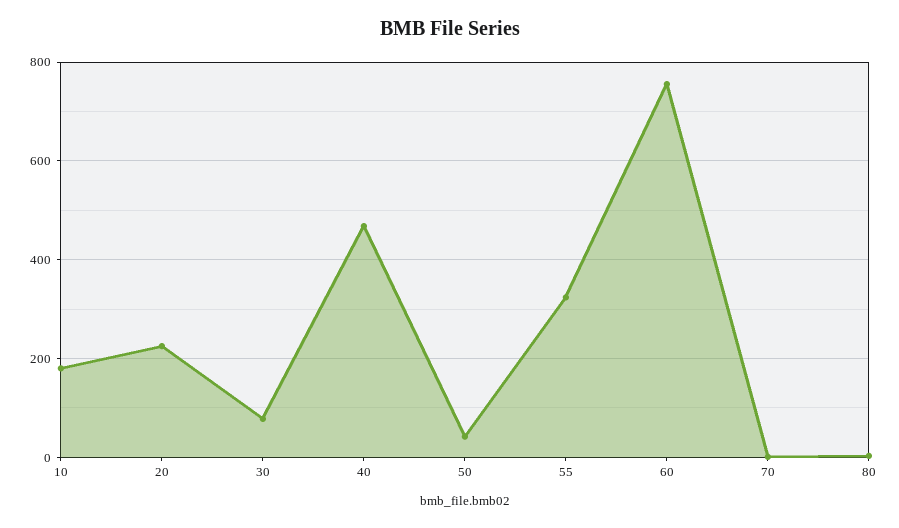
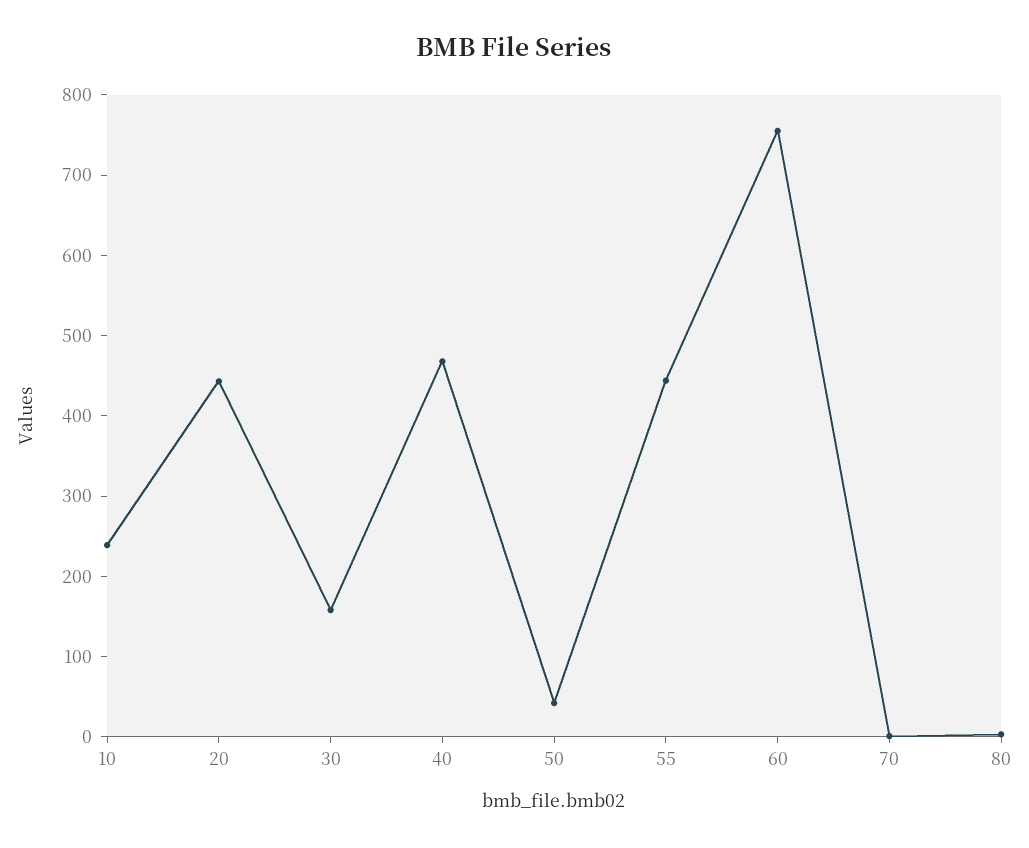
  {
-   "10": 180,
+   "10": 240,
-   "20": 220,
+   "20": 440,
-   "30": 80,
+   "30": 160,
    "40": 460,
    "50": 40,
-   "55": 320,
+   "55": 440,
    "60": 760,
    "70": 0,
    "80": 0
  }

